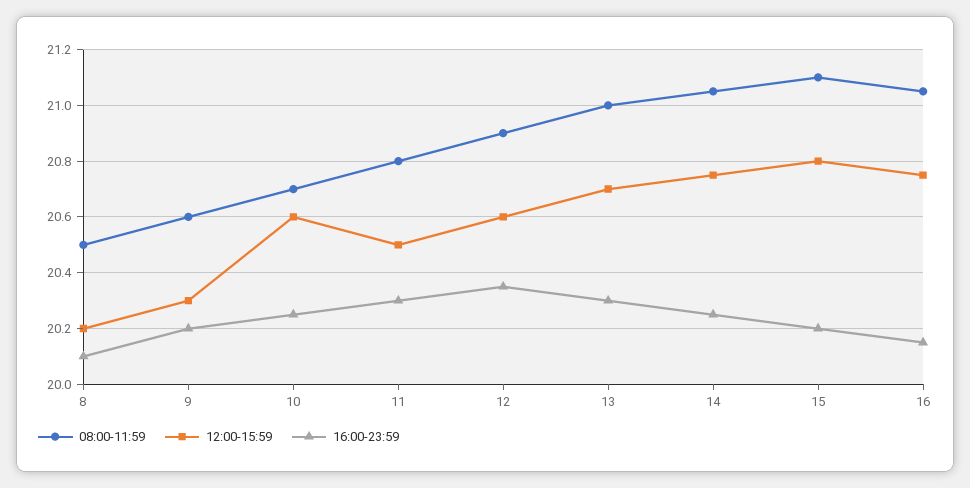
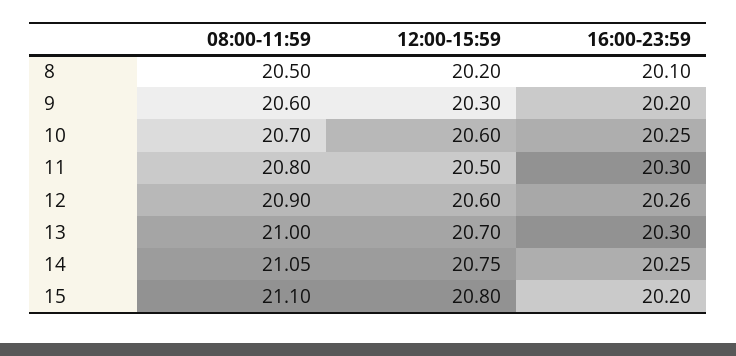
  {
    "08:00-11:59": {
      "8": 20.5,
      "9": 20.6,
      "10": 20.7,
      "11": 20.8,
      "12": 20.9,
      "13": 21,
      "14": 21.05,
-     "15": 21.1,
+     "15": 21.1
-     "16": 21.05
    },
    "12:00-15:59": {
      "8": 20.2,
      "9": 20.3,
      "10": 20.6,
      "11": 20.5,
      "12": 20.6,
      "13": 20.7,
      "14": 20.75,
-     "15": 20.8,
+     "15": 20.8
-     "16": 20.75
    },
    "16:00-23:59": {
      "8": 20.1,
      "9": 20.2,
      "10": 20.25,
      "11": 20.3,
-     "12": 20.35,
+     "12": 20.26,
      "13": 20.3,
      "14": 20.25,
-     "15": 20.2,
+     "15": 20.2
-     "16": 20.15
    }
  }

